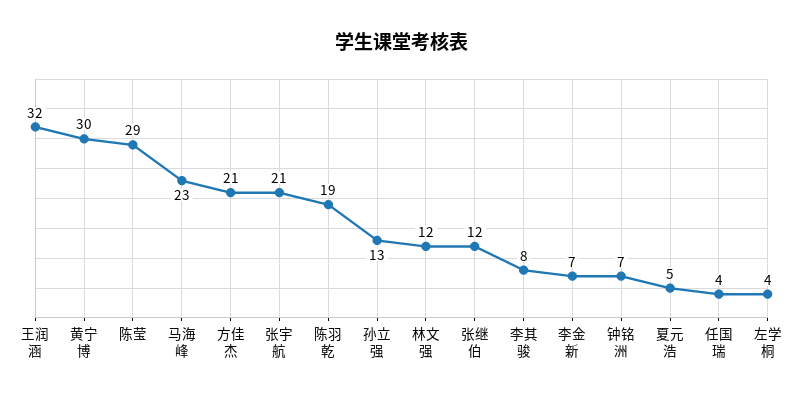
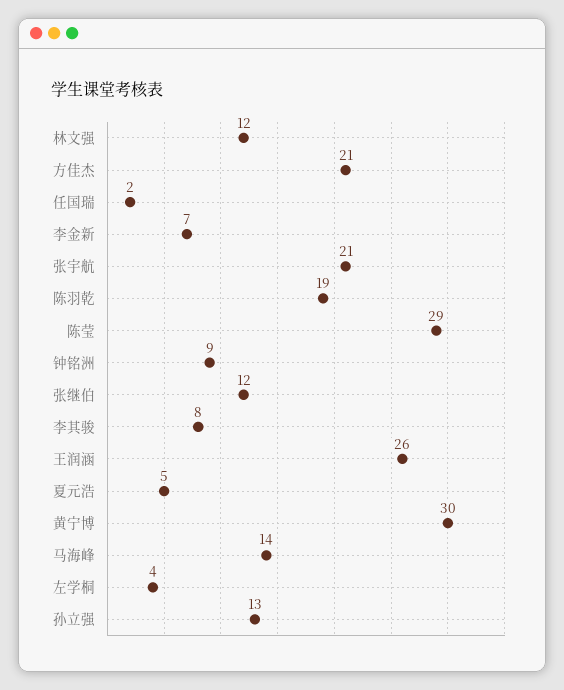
  {
-   "王润涵": 32,
+   "王润涵": 26,
    "黄宁博": 30,
    "陈莹": 29,
-   "马海峰": 23,
+   "马海峰": 14,
    "方佳杰": 21,
    "张宇航": 21,
    "陈羽乾": 19,
    "孙立强": 13,
    "林文强": 12,
    "张继伯": 12,
    "李其骏": 8,
    "李金新": 7,
-   "钟铭洲": 7,
+   "钟铭洲": 9,
    "夏元浩": 5,
-   "任国瑞": 4,
+   "任国瑞": 2,
    "左学桐": 4
  }

